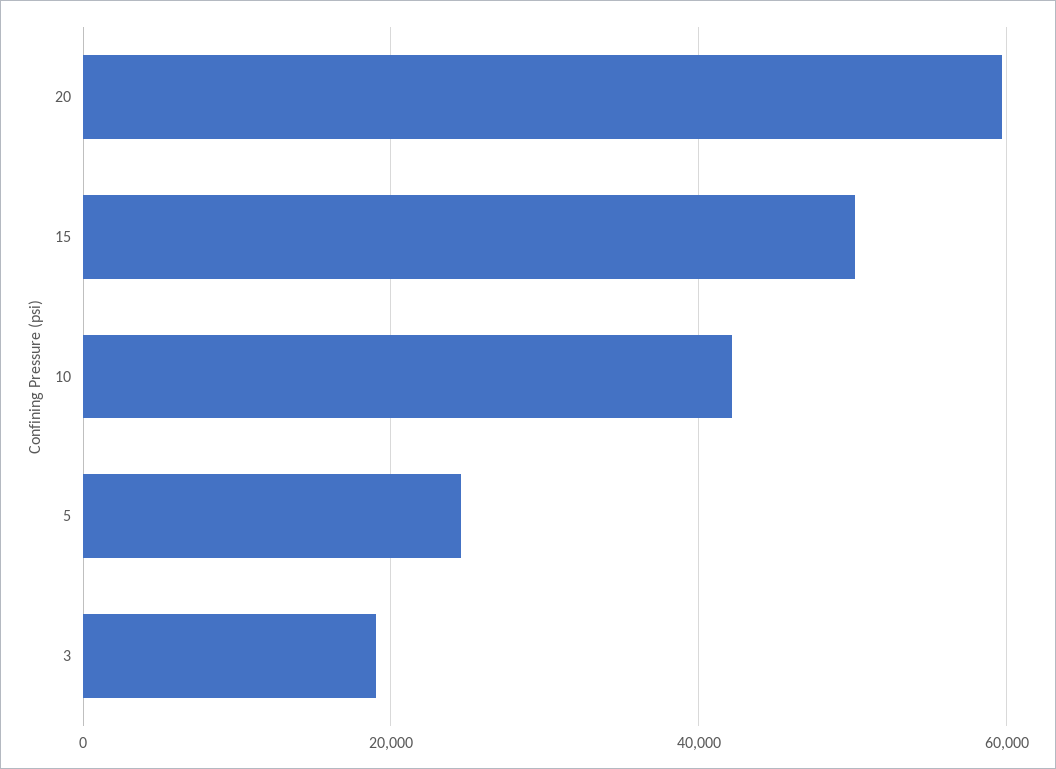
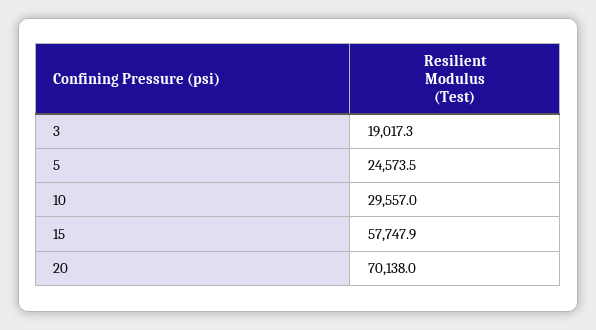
  {
-   "20": 60000,
+   "20": 70138,
-   "15": 50000,
+   "15": 57747.9,
-   "10": 42000,
+   "10": 29557,
    "5": 24573.5,
    "3": 19017.3
  }

